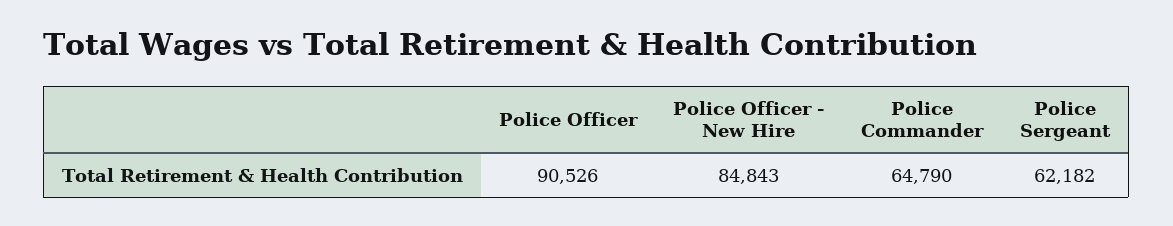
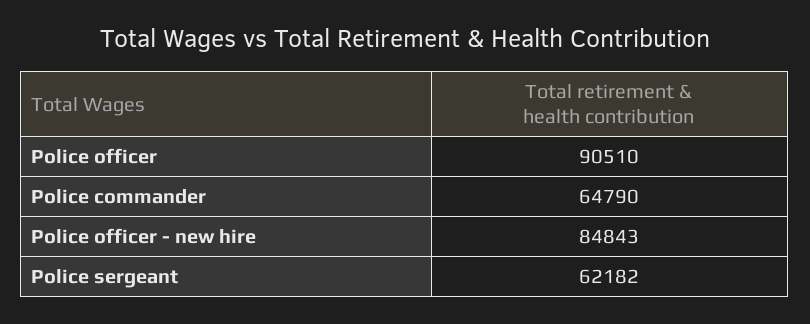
  {
-   "Police Officer": 90526,
+   "Police Officer": 90510,
    "Police Officer - New Hire": 84843,
    "Police Commander": 64790,
    "Police Sergeant": 62182
  }

